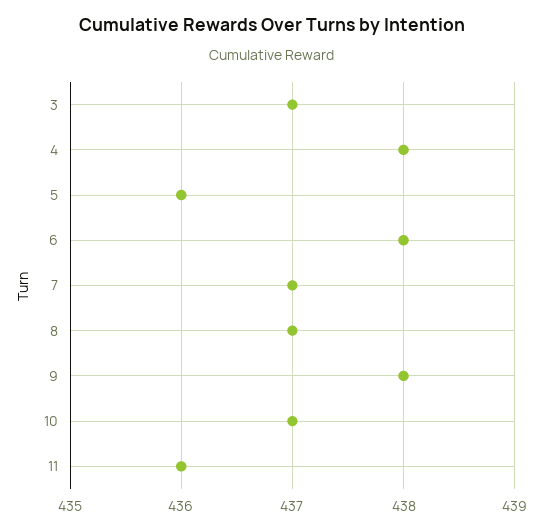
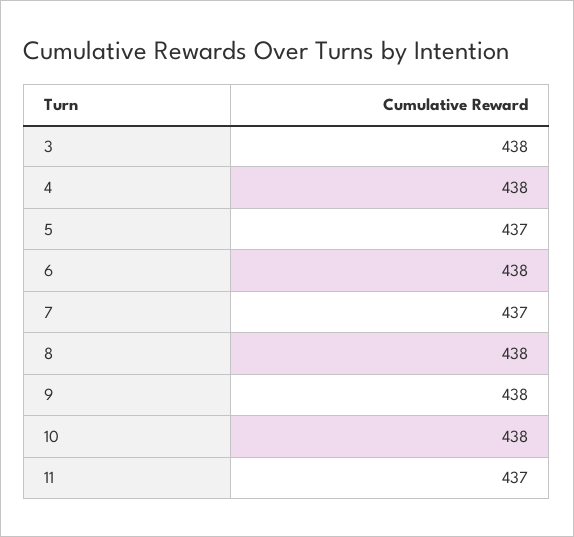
  {
-   "3": 437,
+   "3": 438,
    "4": 438,
-   "5": 436,
+   "5": 437,
    "6": 438,
    "7": 437,
-   "8": 437,
+   "8": 438,
    "9": 438,
-   "10": 437,
+   "10": 438,
-   "11": 436
+   "11": 437
  }

